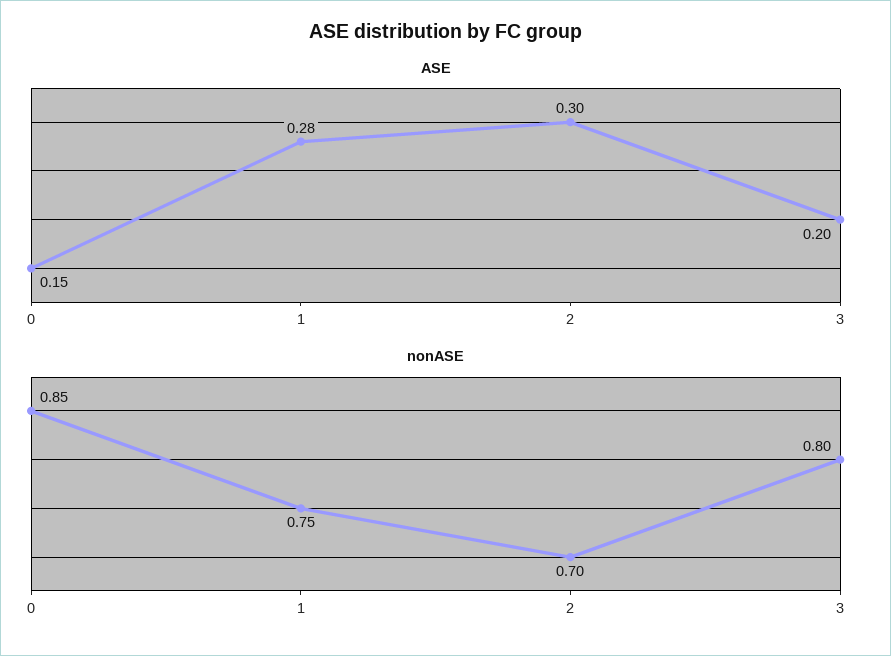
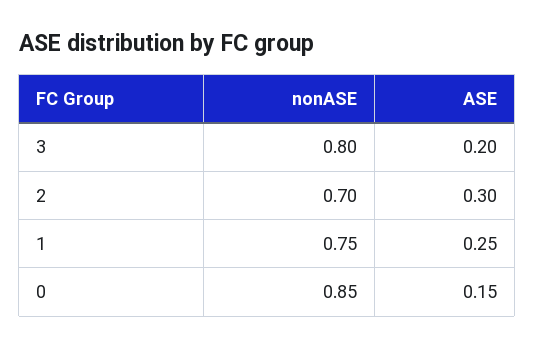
  {
    "ASE": {
      "0": 0.15,
-     "1": 0.28,
+     "1": 0.25,
      "2": 0.3,
      "3": 0.2
    },
    "nonASE": {
      "0": 0.85,
      "1": 0.75,
      "2": 0.7,
      "3": 0.8
    }
  }

